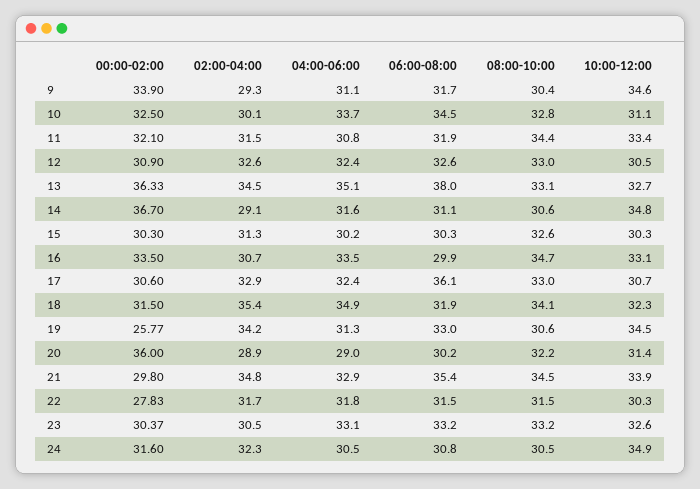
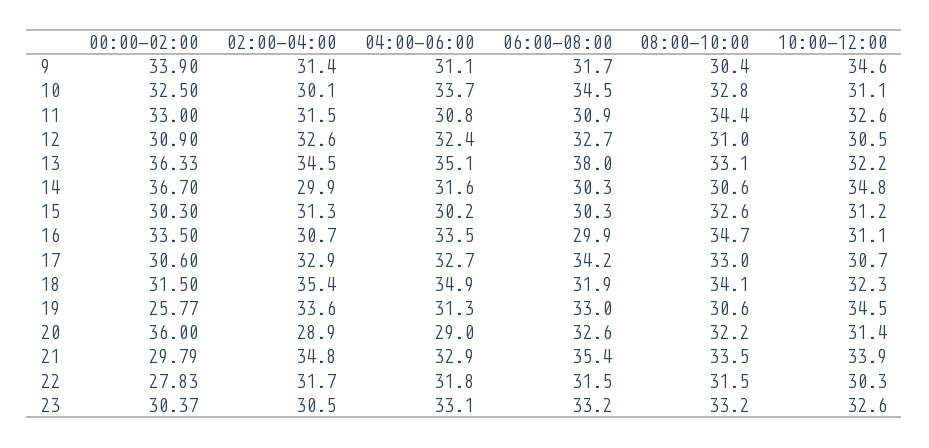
  {
    "00:00-02:00": {
      "9": 33.9,
      "10": 32.5,
-     "11": 32.1,
+     "11": 33,
      "12": 30.9,
      "13": 36.33,
      "14": 36.7,
      "15": 30.3,
      "16": 33.5,
      "17": 30.6,
      "18": 31.5,
      "19": 25.77,
      "20": 36,
-     "21": 29.8,
+     "21": 29.79,
      "22": 27.83,
-     "23": 30.37,
+     "23": 30.37
-     "24": 31.6
    },
    "02:00-04:00": {
-     "9": 29.3,
+     "9": 31.4,
      "10": 30.1,
      "11": 31.5,
      "12": 32.6,
      "13": 34.5,
-     "14": 29.1,
+     "14": 29.9,
      "15": 31.3,
      "16": 30.7,
      "17": 32.9,
      "18": 35.4,
-     "19": 34.2,
+     "19": 33.6,
      "20": 28.9,
      "21": 34.8,
      "22": 31.7,
-     "23": 30.5,
+     "23": 30.5
-     "24": 32.3
    },
    "04:00-06:00": {
      "9": 31.1,
      "10": 33.7,
      "11": 30.8,
      "12": 32.4,
      "13": 35.1,
      "14": 31.6,
      "15": 30.2,
      "16": 33.5,
-     "17": 32.4,
+     "17": 32.7,
      "18": 34.9,
      "19": 31.3,
      "20": 29,
      "21": 32.9,
      "22": 31.8,
-     "23": 33.1,
+     "23": 33.1
-     "24": 30.5
    },
    "06:00-08:00": {
      "9": 31.7,
      "10": 34.5,
-     "11": 31.9,
+     "11": 30.9,
-     "12": 32.6,
+     "12": 32.7,
      "13": 38,
-     "14": 31.1,
+     "14": 30.3,
      "15": 30.3,
      "16": 29.9,
-     "17": 36.1,
+     "17": 34.2,
      "18": 31.9,
      "19": 33,
-     "20": 30.2,
+     "20": 32.6,
      "21": 35.4,
      "22": 31.5,
-     "23": 33.2,
+     "23": 33.2
-     "24": 30.8
    },
    "08:00-10:00": {
      "9": 30.4,
      "10": 32.8,
      "11": 34.4,
-     "12": 33,
+     "12": 31,
      "13": 33.1,
      "14": 30.6,
      "15": 32.6,
      "16": 34.7,
      "17": 33,
      "18": 34.1,
      "19": 30.6,
      "20": 32.2,
-     "21": 34.5,
+     "21": 33.5,
      "22": 31.5,
-     "23": 33.2,
+     "23": 33.2
-     "24": 30.5
    },
    "10:00-12:00": {
      "9": 34.6,
      "10": 31.1,
-     "11": 33.4,
+     "11": 32.6,
      "12": 30.5,
-     "13": 32.7,
+     "13": 32.2,
      "14": 34.8,
-     "15": 30.3,
+     "15": 31.2,
-     "16": 33.1,
+     "16": 31.1,
      "17": 30.7,
      "18": 32.3,
      "19": 34.5,
      "20": 31.4,
      "21": 33.9,
      "22": 30.3,
-     "23": 32.6,
+     "23": 32.6
-     "24": 34.9
    }
  }

